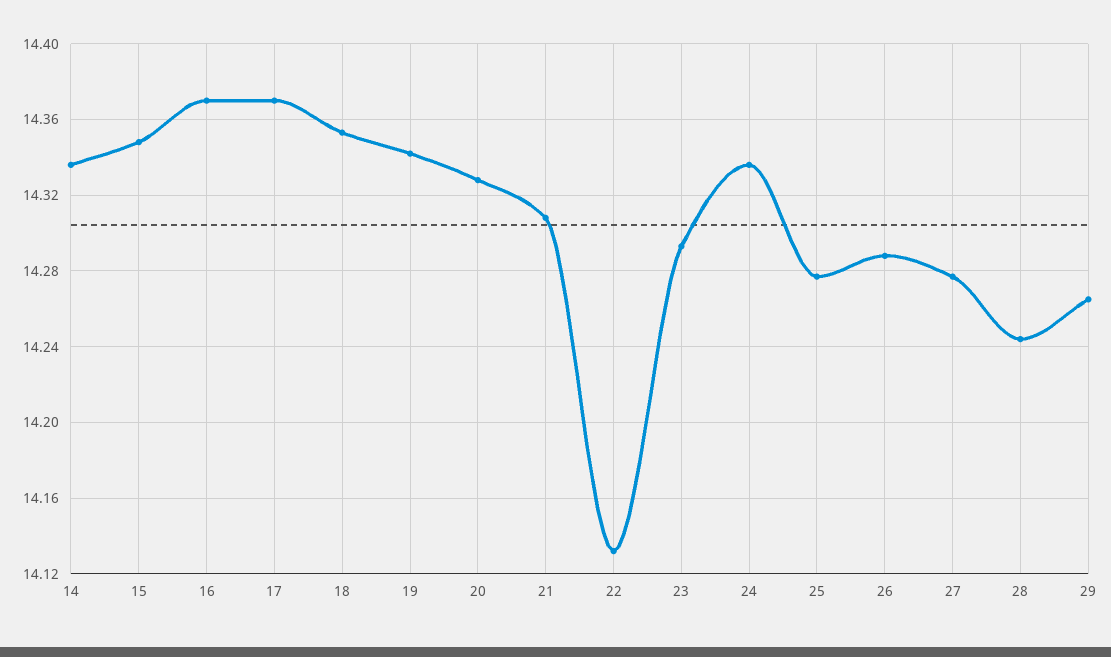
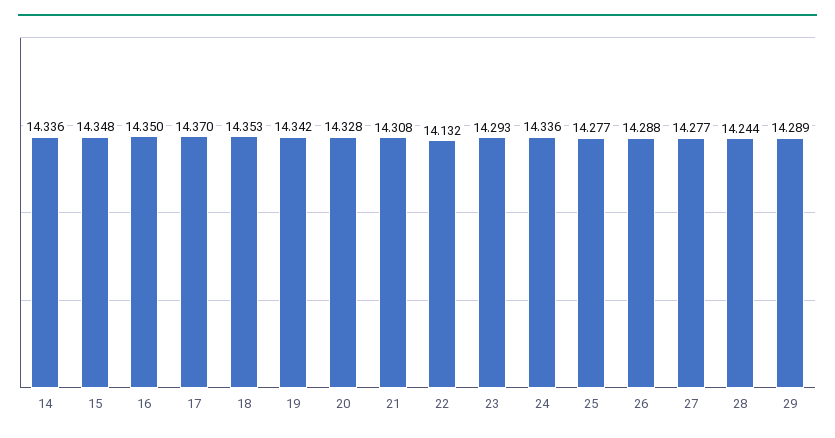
  {
    "14": 14.336,
    "15": 14.348,
-   "16": 14.37,
+   "16": 14.35,
    "17": 14.37,
    "18": 14.353,
    "19": 14.342,
    "20": 14.328,
    "21": 14.308,
    "22": 14.132,
    "23": 14.293,
    "24": 14.336,
    "25": 14.277,
    "26": 14.288,
    "27": 14.277,
    "28": 14.244,
-   "29": 14.265
+   "29": 14.289
  }

